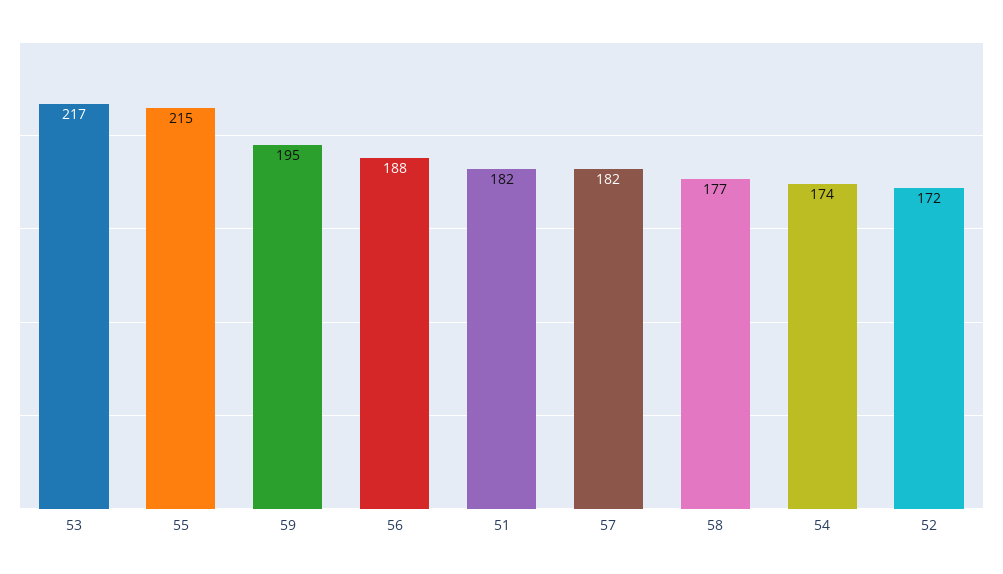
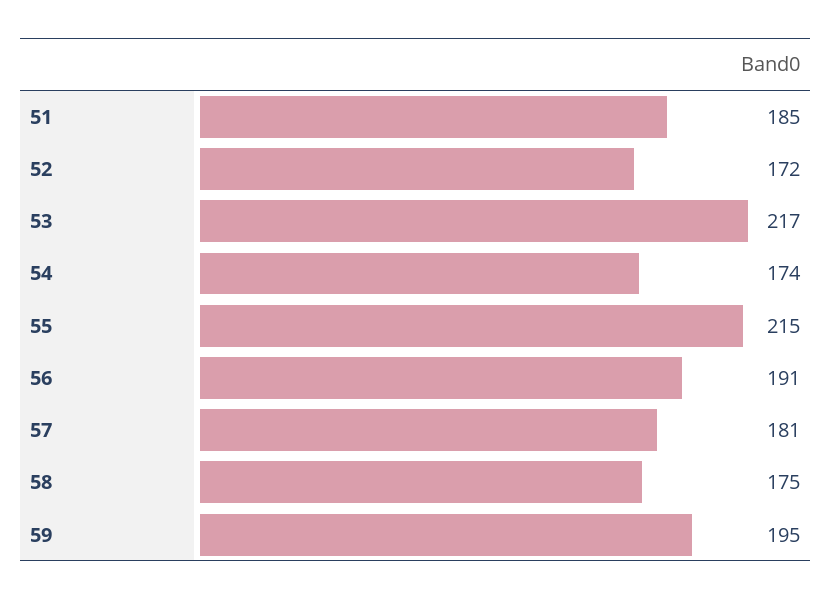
  {
    "53": 217,
    "55": 215,
    "59": 195,
-   "56": 188,
+   "56": 191,
-   "51": 182,
+   "51": 185,
-   "57": 182,
+   "57": 181,
-   "58": 177,
+   "58": 175,
    "54": 174,
    "52": 172
  }

